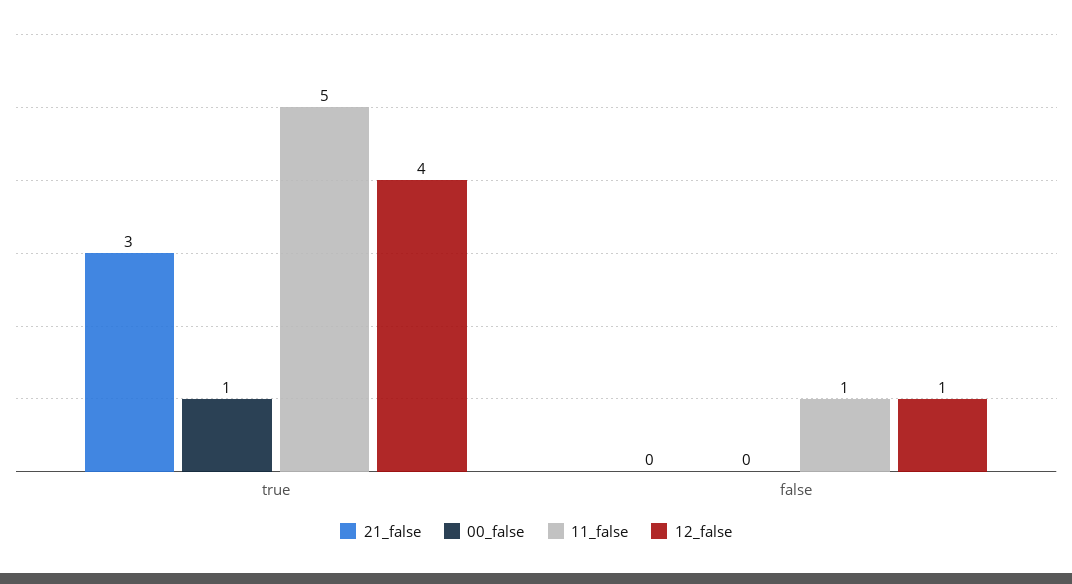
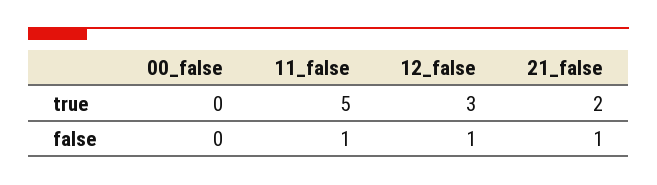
  {
    "21_false": {
-     "true": 3,
+     "true": 2,
-     "false": 0
+     "false": 1
    },
    "00_false": {
-     "true": 1,
+     "true": 0,
      "false": 0
    },
    "11_false": {
      "true": 5,
      "false": 1
    },
    "12_false": {
-     "true": 4,
+     "true": 3,
      "false": 1
    }
  }

